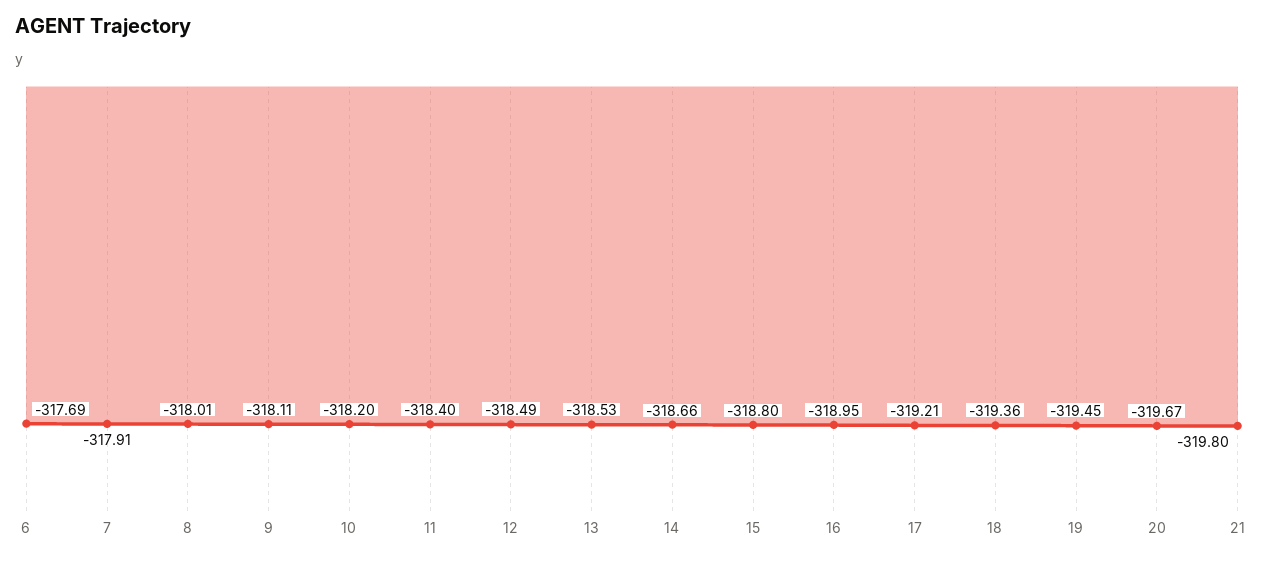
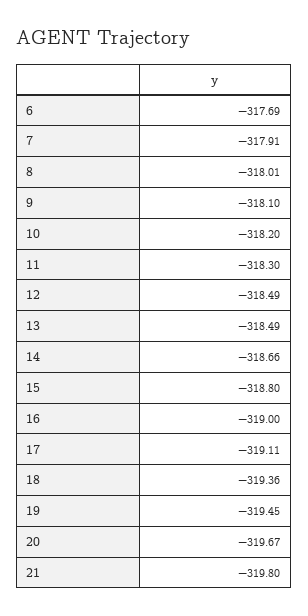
  {
    "6": -317.69,
    "7": -317.91,
    "8": -318.01,
-   "9": -318.11,
+   "9": -318.1,
    "10": -318.2,
-   "11": -318.4,
+   "11": -318.3,
    "12": -318.49,
-   "13": -318.53,
+   "13": -318.49,
    "14": -318.66,
    "15": -318.8,
-   "16": -318.95,
+   "16": -319,
-   "17": -319.21,
+   "17": -319.11,
    "18": -319.36,
    "19": -319.45,
    "20": -319.67,
    "21": -319.8
  }

